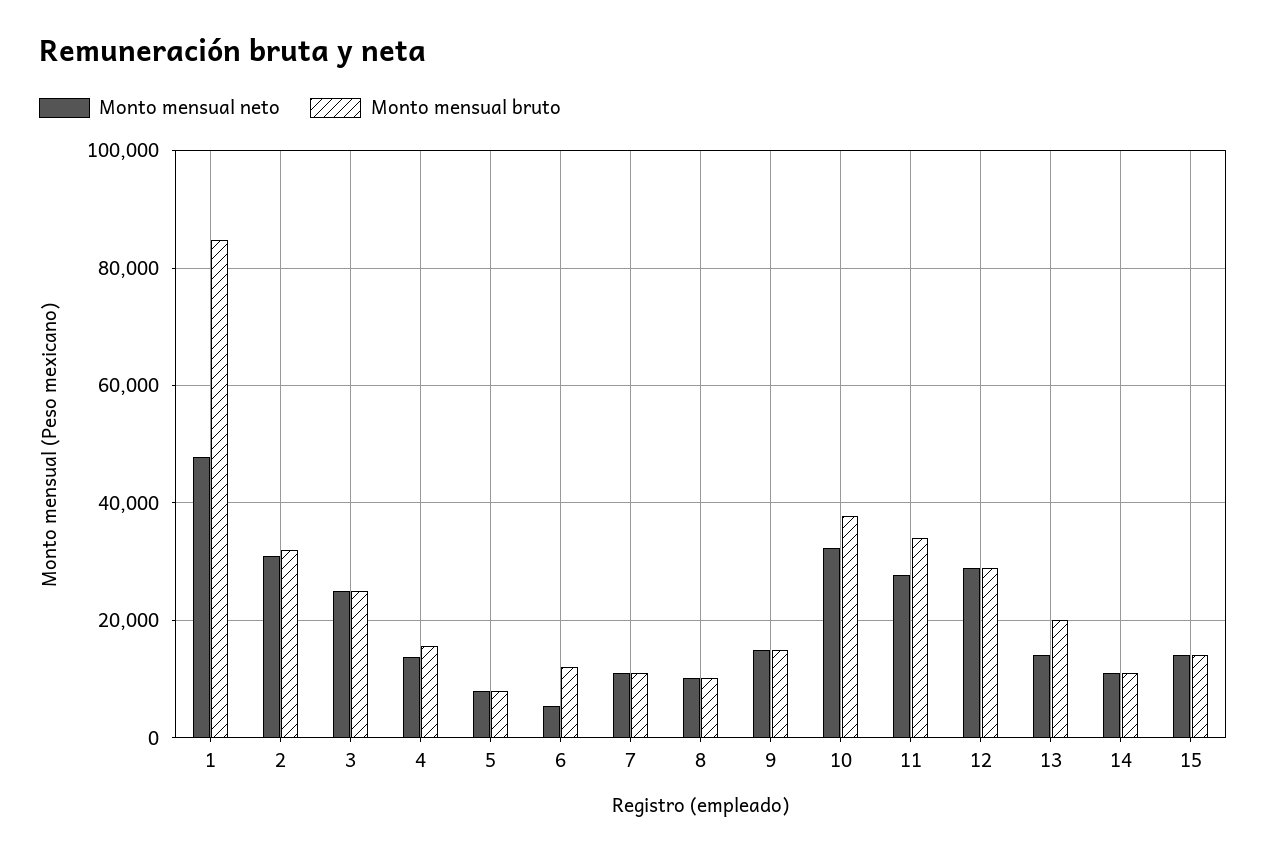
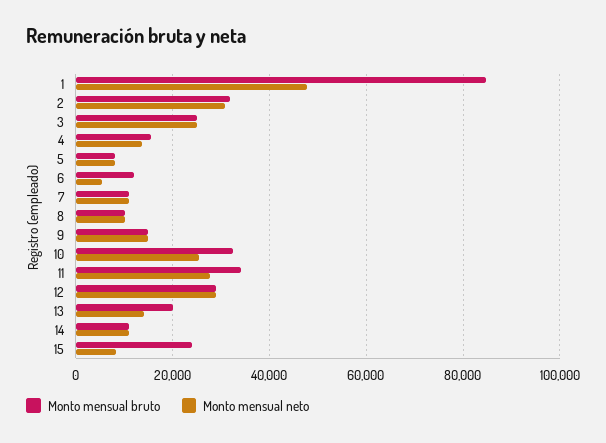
  {
    "Monto mensual neto": {
      "1": 48000,
      "2": 30000,
      "3": 24000,
      "4": 14000,
      "5": 8000,
      "6": 6000,
      "7": 12000,
      "8": 10000,
      "9": 14000,
-     "10": 32000,
+     "10": 26000,
      "11": 28000,
      "12": 28000,
      "13": 14000,
      "14": 10000,
-     "15": 14000
+     "15": 8000
    },
    "Monto mensual bruto": {
      "1": 84000,
      "2": 32000,
      "3": 26000,
      "4": 16000,
      "5": 8000,
      "6": 12000,
      "7": 12000,
      "8": 10000,
      "9": 16000,
-     "10": 38000,
+     "10": 32000,
      "11": 34000,
      "12": 28000,
      "13": 20000,
      "14": 12000,
-     "15": 14000
+     "15": 24000
    }
  }

